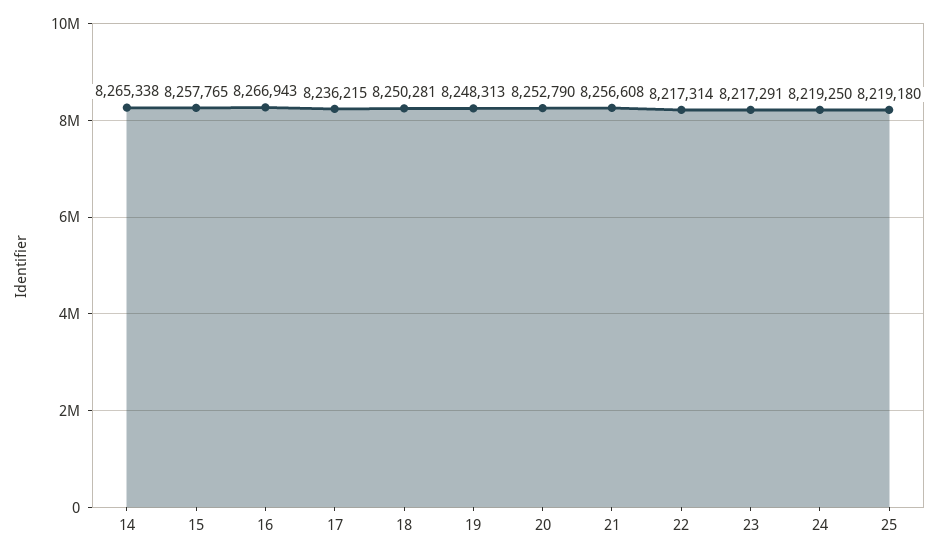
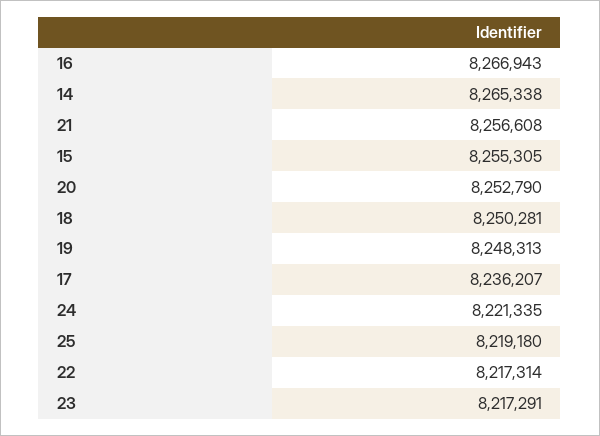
  {
    "14": 8265338,
-   "15": 8257765,
+   "15": 8255305,
    "16": 8266943,
-   "17": 8236215,
+   "17": 8236207,
    "18": 8250281,
    "19": 8248313,
    "20": 8252790,
    "21": 8256608,
    "22": 8217314,
    "23": 8217291,
-   "24": 8219250,
+   "24": 8221335,
    "25": 8219180
  }

